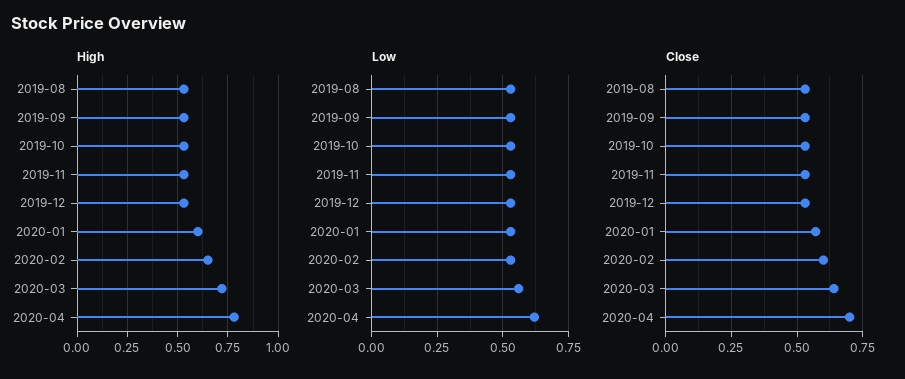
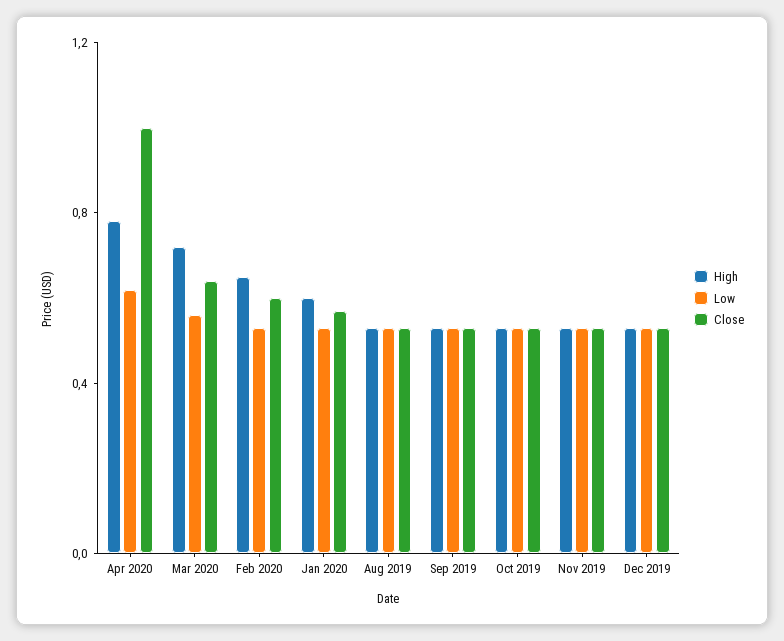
  {
    "High": {
      "2019-08": 0.55,
      "2019-09": 0.55,
      "2019-10": 0.55,
      "2019-11": 0.55,
      "2019-12": 0.55,
      "2020-01": 0.6,
      "2020-02": 0.65,
      "2020-03": 0.7,
      "2020-04": 0.8
    },
    "Low": {
      "2019-08": 0.55,
      "2019-09": 0.55,
      "2019-10": 0.55,
      "2019-11": 0.55,
      "2019-12": 0.55,
      "2020-01": 0.55,
      "2020-02": 0.55,
      "2020-03": 0.55,
      "2020-04": 0.6
    },
    "Close": {
      "2019-08": 0.55,
      "2019-09": 0.55,
      "2019-10": 0.55,
      "2019-11": 0.55,
      "2019-12": 0.55,
      "2020-01": 0.55,
      "2020-02": 0.6,
      "2020-03": 0.65,
-     "2020-04": 0.7
+     "2020-04": 1
    }
  }

